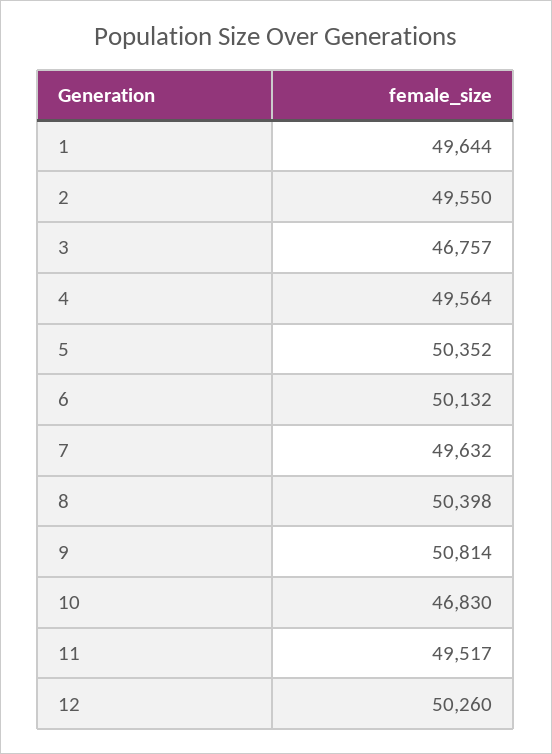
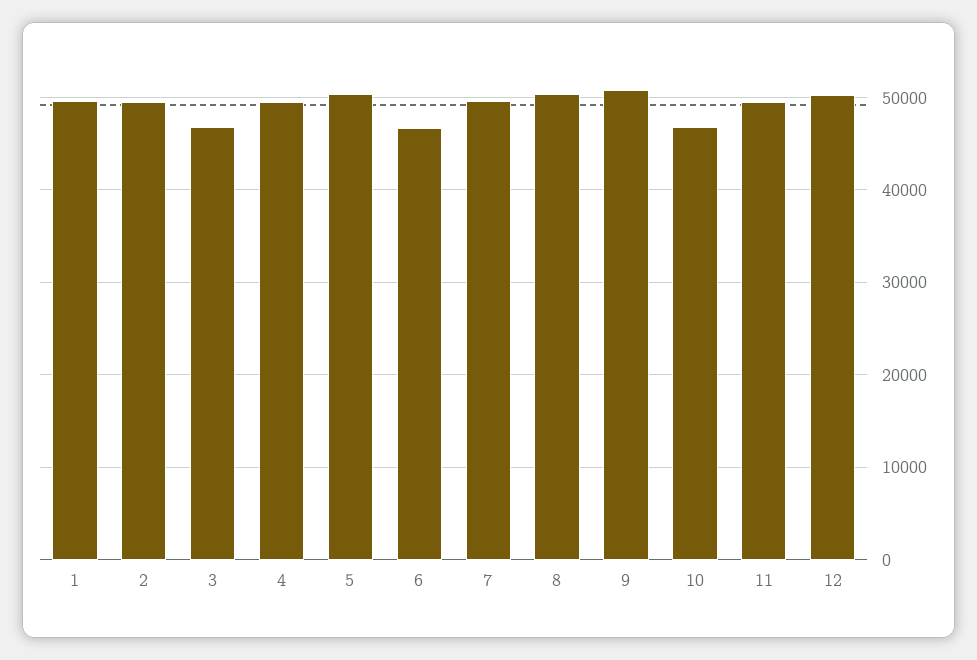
  {
    "1": 49644,
    "2": 49550,
    "3": 46757,
    "4": 49564,
    "5": 50352,
-   "6": 50132,
+   "6": 47000,
    "7": 49632,
    "8": 50398,
    "9": 50814,
    "10": 46830,
    "11": 49517,
    "12": 50260
  }

